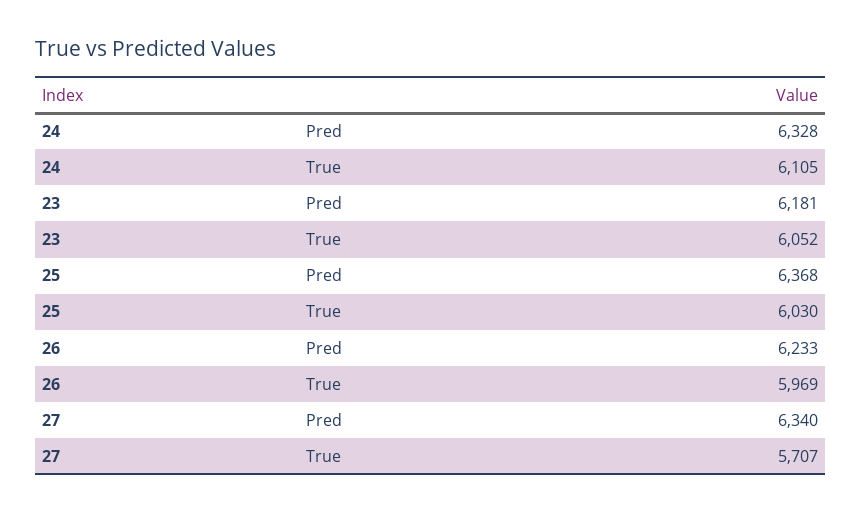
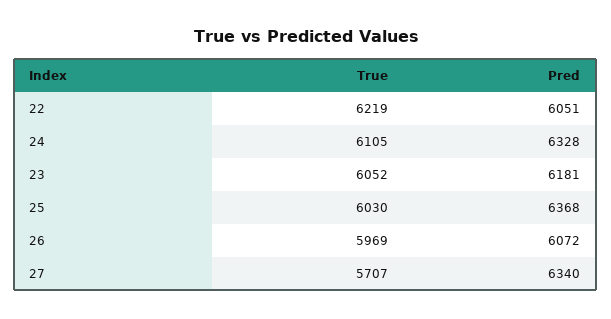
  {
    "24": {
      "Pred": 6328,
      "True": 6105
    },
    "23": {
      "Pred": 6181,
      "True": 6052
    },
    "25": {
      "Pred": 6368,
      "True": 6030
    },
    "26": {
-     "Pred": 6233,
+     "Pred": 6072,
      "True": 5969
    },
    "27": {
      "Pred": 6340,
      "True": 5707
-   }
+   },
+   "22": {
+     "True": 6219,
+     "Pred": 6051
+   }
  }

